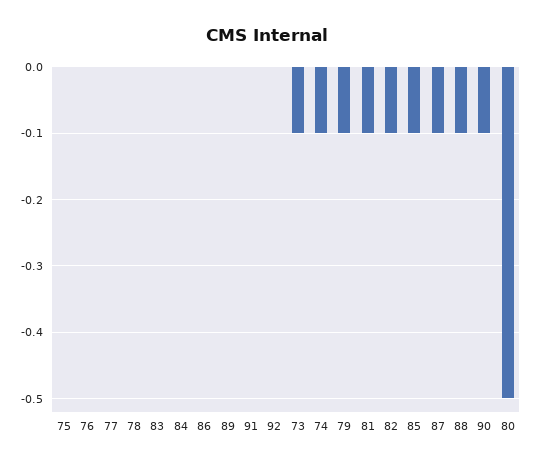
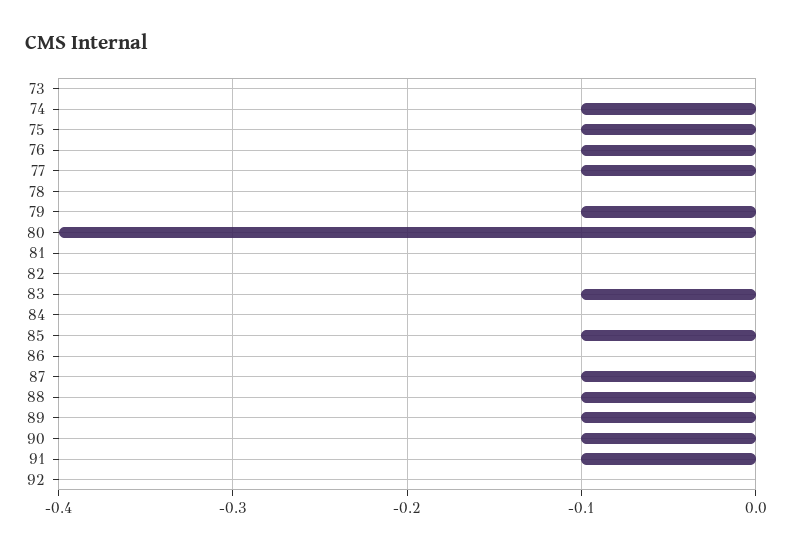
  {
-   "75": 0,
+   "75": -0.1,
-   "76": 0,
+   "76": -0.1,
-   "77": 0,
+   "77": -0.1,
    "78": 0,
-   "83": 0,
+   "83": -0.1,
    "84": 0,
    "86": 0,
-   "89": 0,
+   "89": -0.1,
-   "91": 0,
+   "91": -0.1,
    "92": 0,
-   "73": -0.1,
+   "73": 0,
    "74": -0.1,
    "79": -0.1,
-   "81": -0.1,
+   "81": 0,
-   "82": -0.1,
+   "82": 0,
    "85": -0.1,
    "87": -0.1,
    "88": -0.1,
    "90": -0.1,
-   "80": -0.5
+   "80": -0.4
  }

